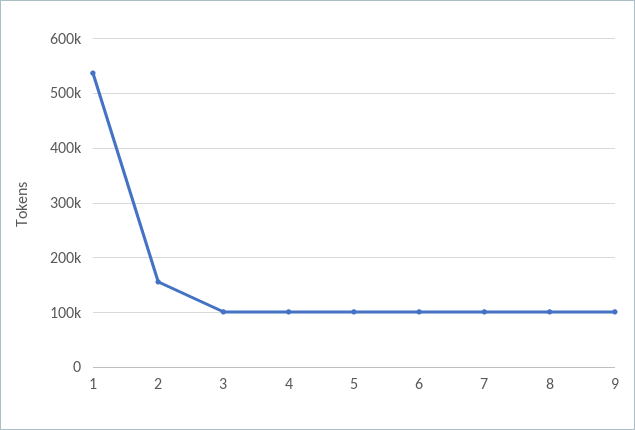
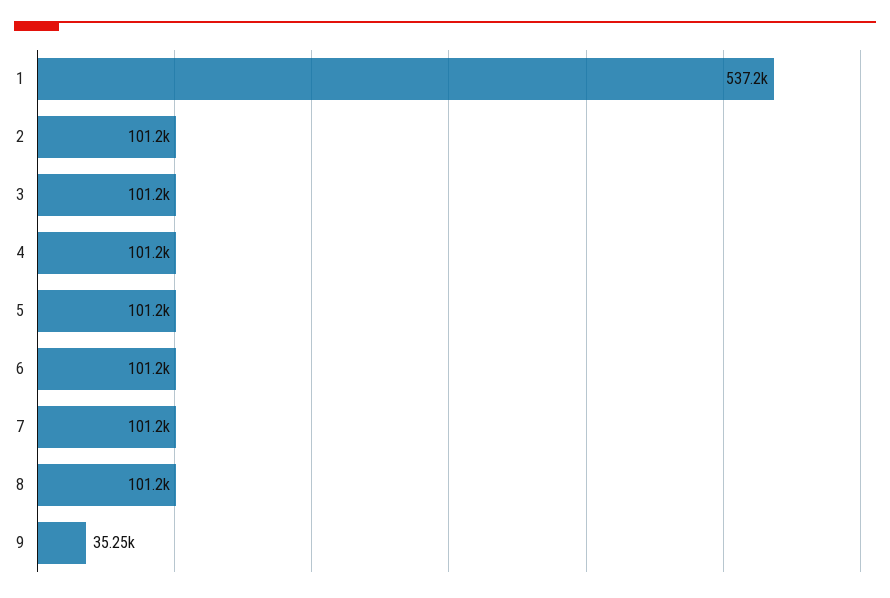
  {
    "1": 537200,
-   "2": 160000,
+   "2": 101200,
    "3": 101200,
    "4": 101200,
    "5": 101200,
    "6": 101200,
    "7": 101200,
    "8": 101200,
-   "9": 100000
+   "9": 35250
  }

